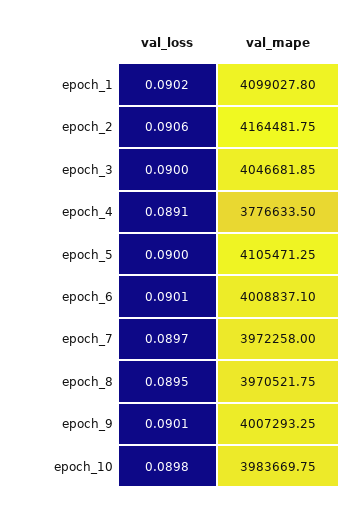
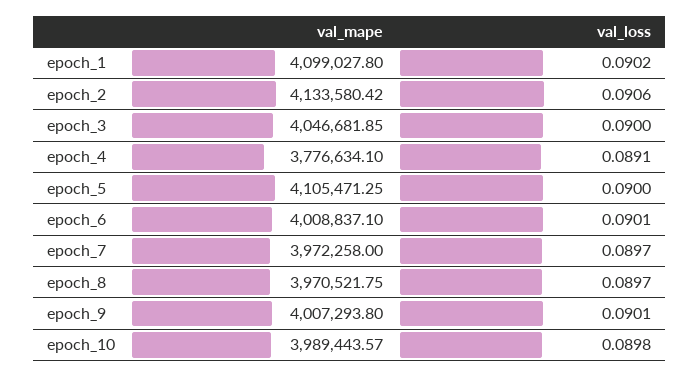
  {
    "val_loss": {
      "epoch_1": 0.0902,
      "epoch_2": 0.0906,
      "epoch_3": 0.09,
      "epoch_4": 0.0891,
      "epoch_5": 0.09,
      "epoch_6": 0.0901,
      "epoch_7": 0.0897,
-     "epoch_8": 0.0895,
+     "epoch_8": 0.0897,
      "epoch_9": 0.0901,
      "epoch_10": 0.0898
    },
    "val_mape": {
      "epoch_1": 4099027.8,
-     "epoch_2": 4164481.75,
+     "epoch_2": 4133580.42,
      "epoch_3": 4046681.85,
-     "epoch_4": 3776633.5,
+     "epoch_4": 3776634.1,
      "epoch_5": 4105471.25,
      "epoch_6": 4008837.1,
      "epoch_7": 3972258,
      "epoch_8": 3970521.75,
-     "epoch_9": 4007293.25,
+     "epoch_9": 4007293.8,
-     "epoch_10": 3983669.75
+     "epoch_10": 3989443.57
    }
  }

